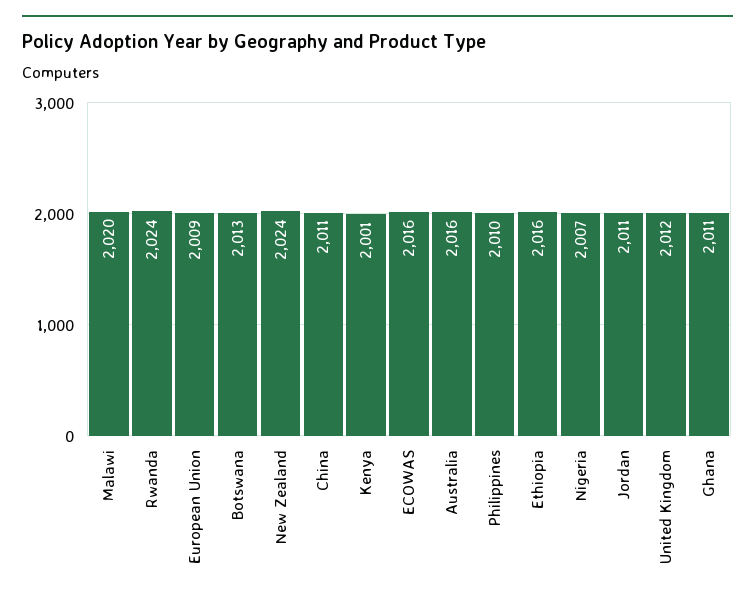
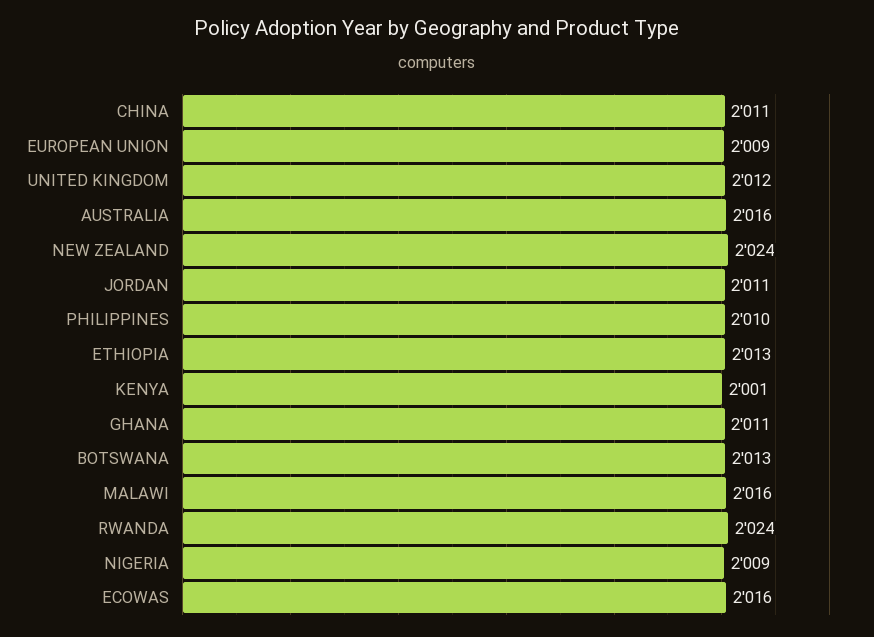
  {
-   "Malawi": 2020,
+   "Malawi": 2016,
    "Rwanda": 2024,
    "European Union": 2009,
    "Botswana": 2013,
    "New Zealand": 2024,
    "China": 2011,
    "Kenya": 2001,
    "ECOWAS": 2016,
    "Australia": 2016,
    "Philippines": 2010,
-   "Ethiopia": 2016,
+   "Ethiopia": 2013,
-   "Nigeria": 2007,
+   "Nigeria": 2009,
    "Jordan": 2011,
    "United Kingdom": 2012,
    "Ghana": 2011
  }

